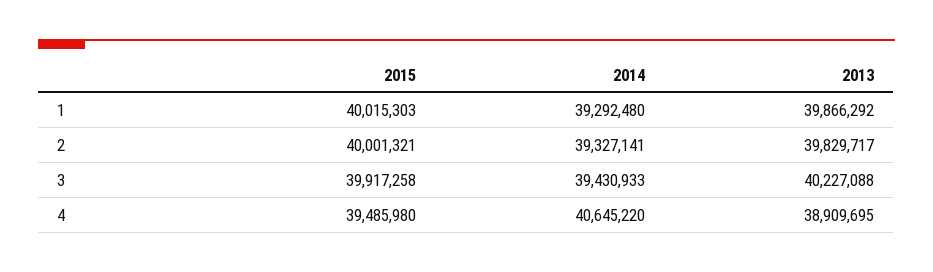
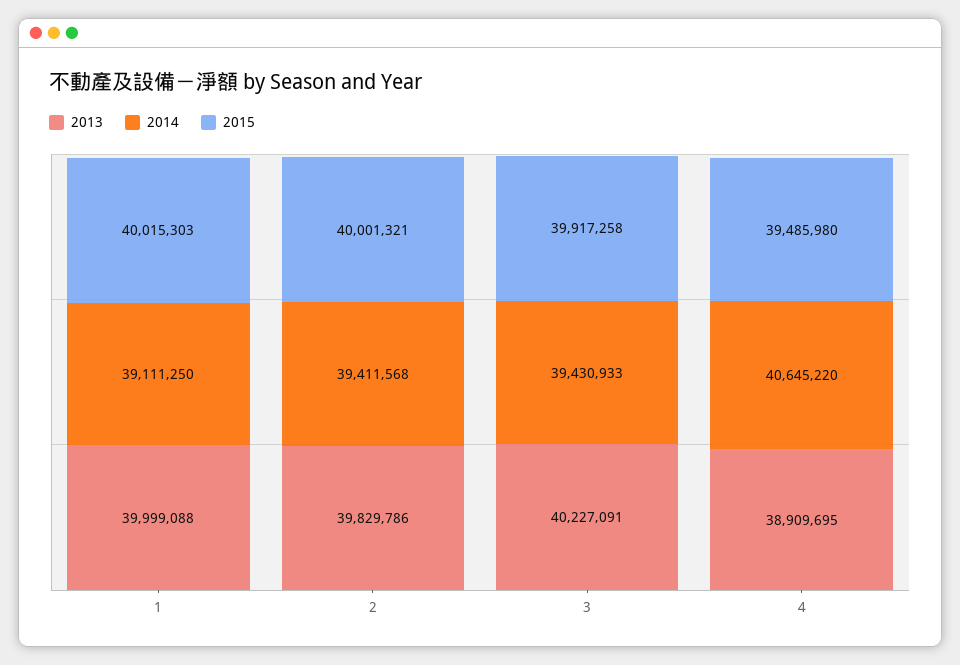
  {
    "2015": {
      "1": 40015303,
      "2": 40001321,
      "3": 39917258,
      "4": 39485980
    },
    "2014": {
-     "1": 39292480,
+     "1": 39111250,
-     "2": 39327141,
+     "2": 39411568,
      "3": 39430933,
      "4": 40645220
    },
    "2013": {
-     "1": 39866292,
+     "1": 39999088,
-     "2": 39829717,
+     "2": 39829786,
-     "3": 40227088,
+     "3": 40227091,
      "4": 38909695
    }
  }

